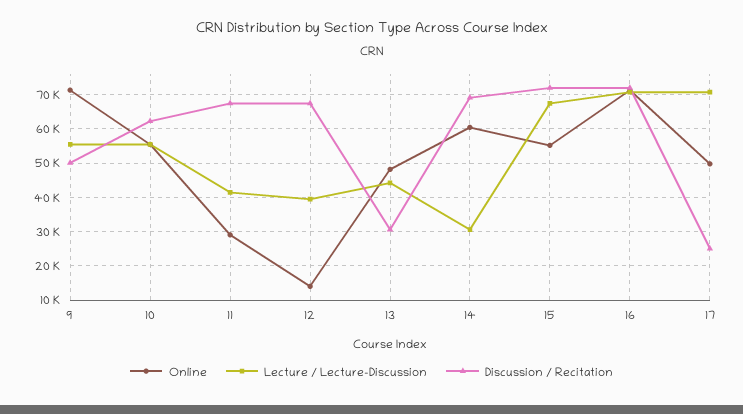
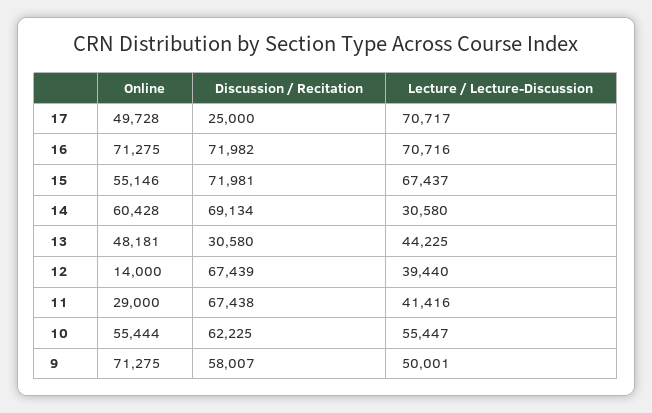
  {
    "Online": {
      "9": 71275,
      "10": 55444,
      "11": 29000,
      "12": 14000,
      "13": 48181,
      "14": 60428,
      "15": 55146,
      "16": 71275,
      "17": 49728
    },
    "Lecture / Lecture-Discussion": {
-     "9": 56000,
+     "9": 50001,
      "10": 55447,
      "11": 41416,
      "12": 39440,
      "13": 44225,
      "14": 30580,
      "15": 67437,
      "16": 70716,
      "17": 70717
    },
    "Discussion / Recitation": {
-     "9": 50000,
+     "9": 58007,
      "10": 62225,
      "11": 67438,
      "12": 67439,
      "13": 30580,
      "14": 69134,
      "15": 71981,
      "16": 71982,
      "17": 25000
    }
  }

